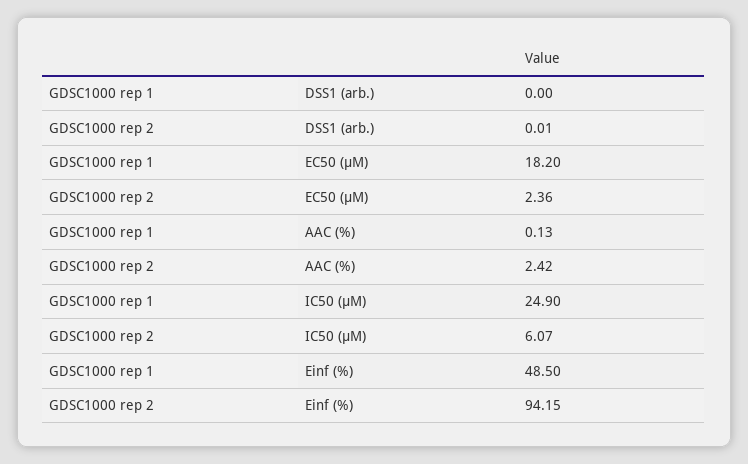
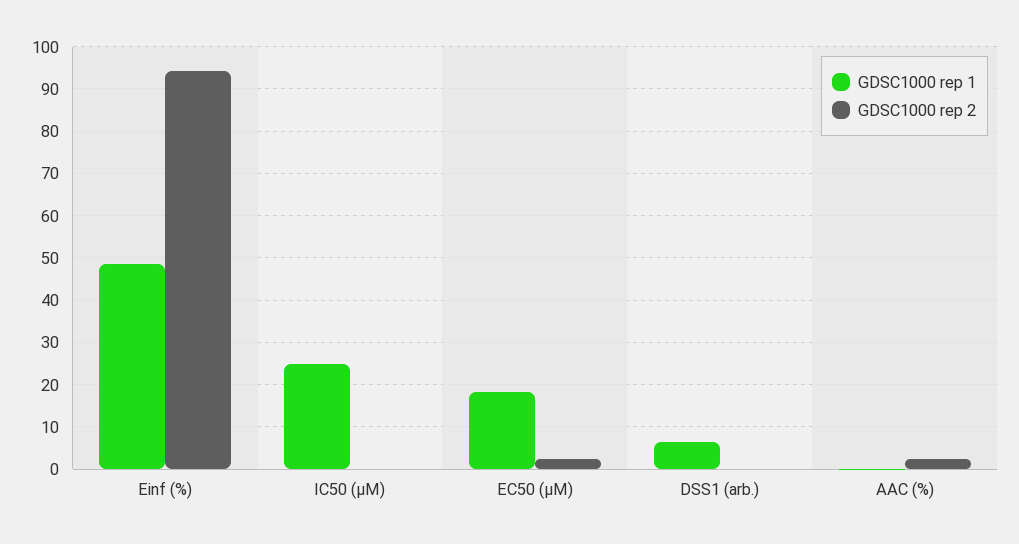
  {
    "GDSC1000 rep 1": {
-     "DSS1 (arb.)": 0,
+     "DSS1 (arb.)": 6,
      "EC50 (µM)": 18.2,
      "AAC (%)": 0.13,
      "IC50 (µM)": 24.9,
      "Einf (%)": 48.5
    },
    "GDSC1000 rep 2": {
      "DSS1 (arb.)": 0.01,
      "EC50 (µM)": 2.36,
      "AAC (%)": 2.42,
-     "IC50 (µM)": 6.07,
+     "IC50 (µM)": 0,
      "Einf (%)": 94.15
    }
  }

